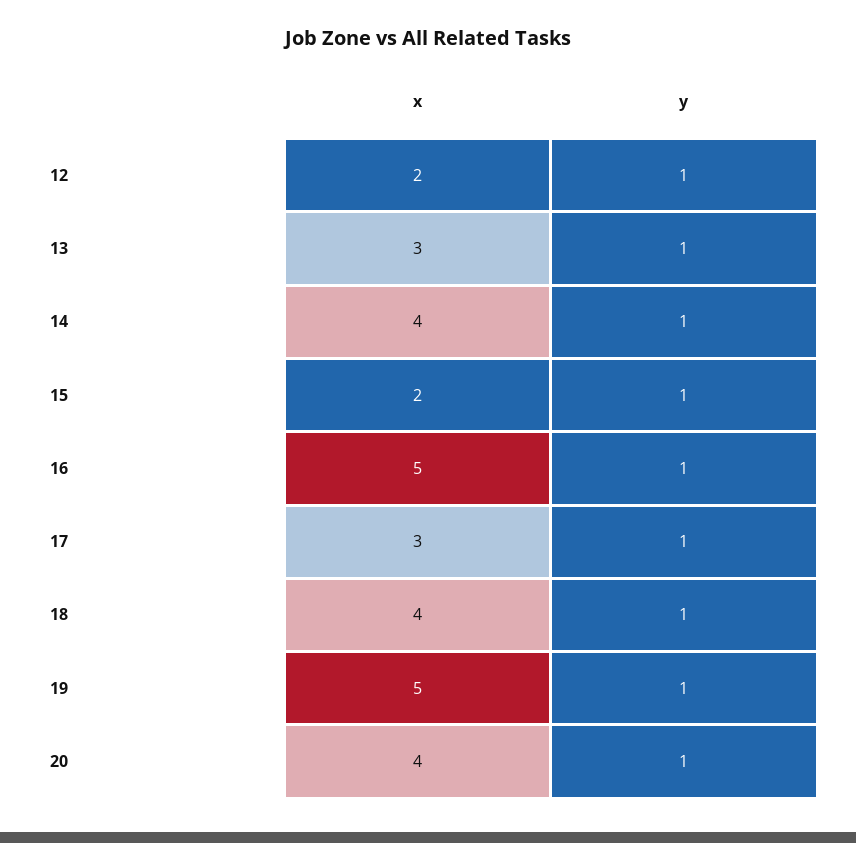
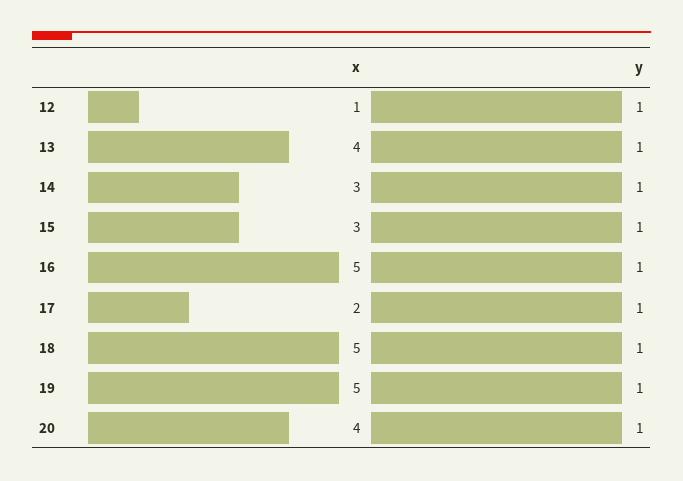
  {
    "x": {
-     "12": 2,
+     "12": 1,
-     "13": 3,
+     "13": 4,
-     "14": 4,
+     "14": 3,
-     "15": 2,
+     "15": 3,
      "16": 5,
-     "17": 3,
+     "17": 2,
-     "18": 4,
+     "18": 5,
      "19": 5,
      "20": 4
    },
    "y": {
      "12": 1,
      "13": 1,
      "14": 1,
      "15": 1,
      "16": 1,
      "17": 1,
      "18": 1,
      "19": 1,
      "20": 1
    }
  }

